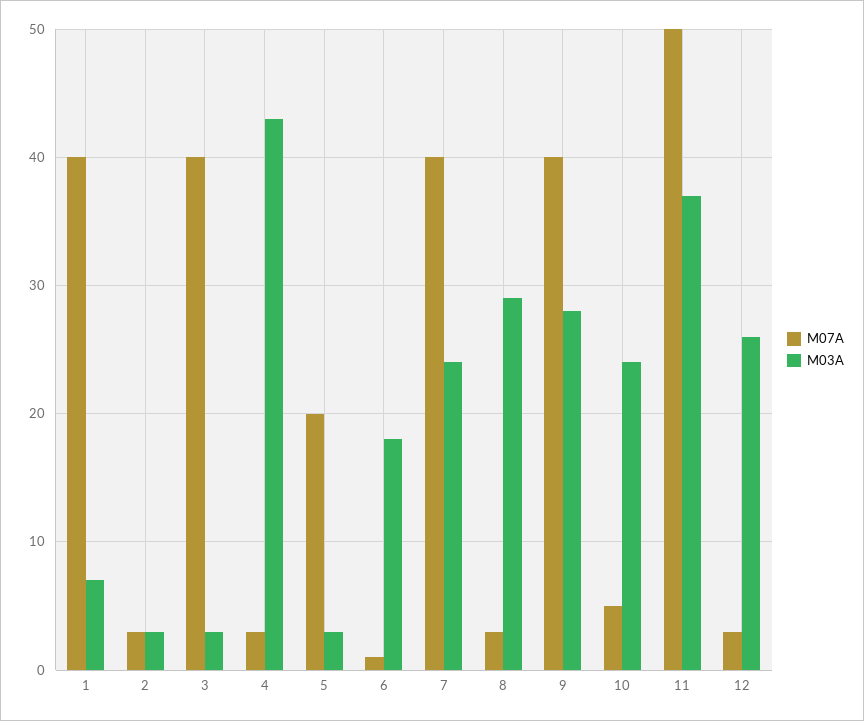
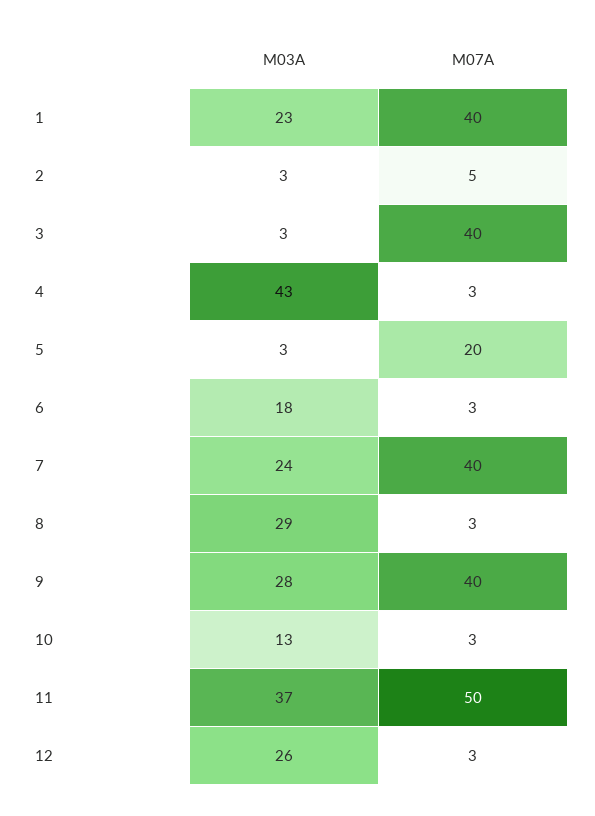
  {
    "M07A": {
      "1": 40,
-     "2": 3,
+     "2": 5,
      "3": 40,
      "4": 3,
      "5": 20,
-     "6": 1,
+     "6": 3,
      "7": 40,
      "8": 3,
      "9": 40,
-     "10": 5,
+     "10": 3,
      "11": 50,
      "12": 3
    },
    "M03A": {
-     "1": 7,
+     "1": 23,
      "2": 3,
      "3": 3,
      "4": 43,
      "5": 3,
      "6": 18,
      "7": 24,
      "8": 29,
      "9": 28,
-     "10": 24,
+     "10": 13,
      "11": 37,
      "12": 26
    }
  }

